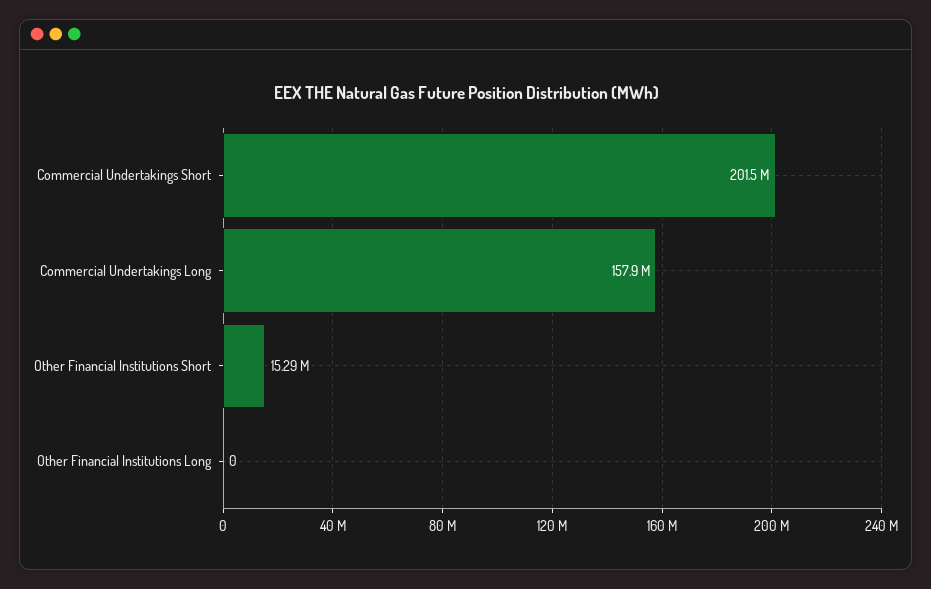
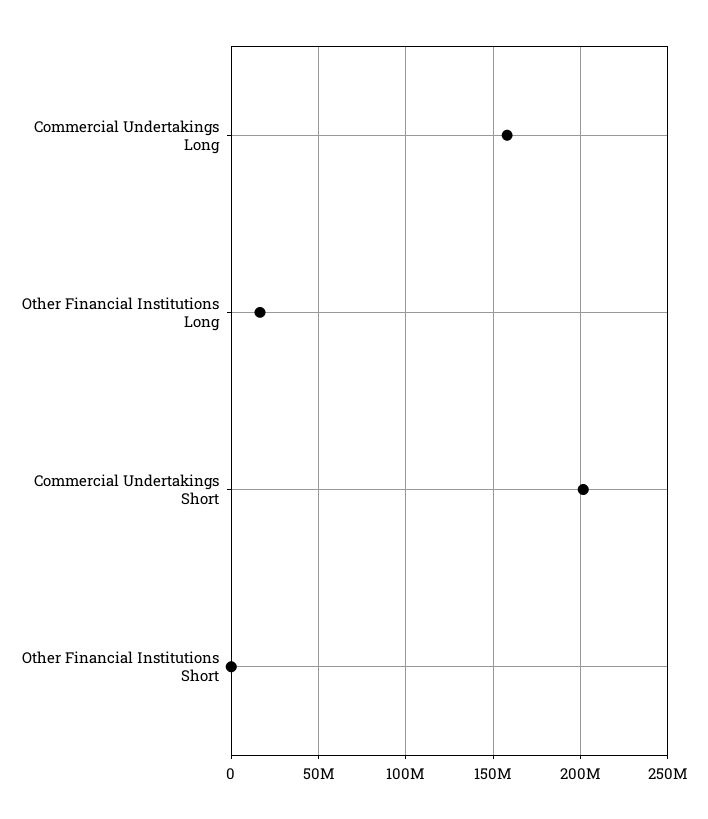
  {
    "Commercial Undertakings Short": 201500000,
    "Commercial Undertakings Long": 157900000,
-   "Other Financial Institutions Short": 15290000,
+   "Other Financial Institutions Short": 0,
-   "Other Financial Institutions Long": 0
+   "Other Financial Institutions Long": 15000000
  }

